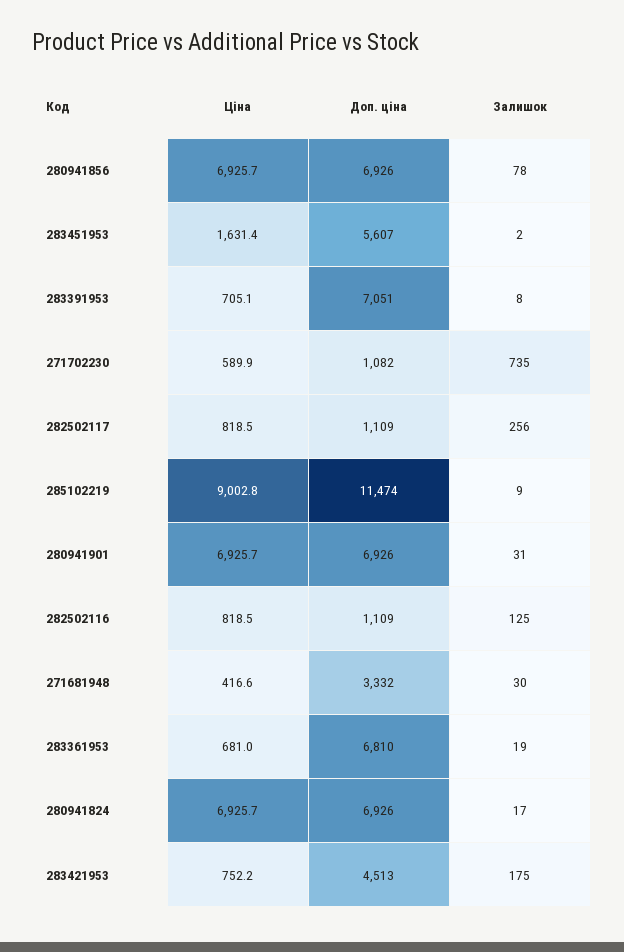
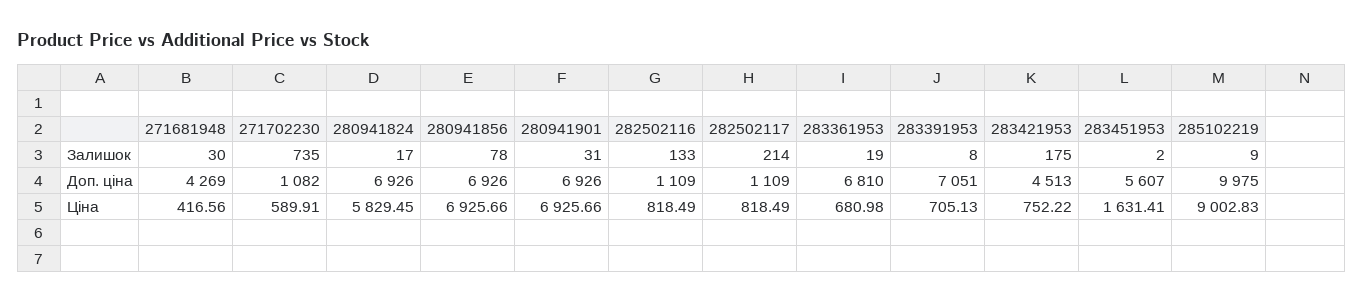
  {
    "Ціна": {
      "280941856": 6925.66,
      "283451953": 1631.41,
      "283391953": 705.13,
      "271702230": 589.91,
      "282502117": 818.49,
      "285102219": 9002.83,
      "280941901": 6925.66,
      "282502116": 818.49,
      "271681948": 416.56,
      "283361953": 680.98,
-     "280941824": 6925.7,
+     "280941824": 5829.45,
      "283421953": 752.22
    },
    "Доп. ціна": {
      "280941856": 6926,
      "283451953": 5607,
      "283391953": 7051,
      "271702230": 1082,
      "282502117": 1109,
-     "285102219": 11474,
+     "285102219": 9975,
      "280941901": 6926,
      "282502116": 1109,
-     "271681948": 3332,
+     "271681948": 4269,
      "283361953": 6810,
      "280941824": 6926,
      "283421953": 4513
    },
    "Залишок": {
      "280941856": 78,
      "283451953": 2,
      "283391953": 8,
      "271702230": 735,
-     "282502117": 256,
+     "282502117": 214,
      "285102219": 9,
      "280941901": 31,
-     "282502116": 125,
+     "282502116": 133,
      "271681948": 30,
      "283361953": 19,
      "280941824": 17,
      "283421953": 175
    }
  }

